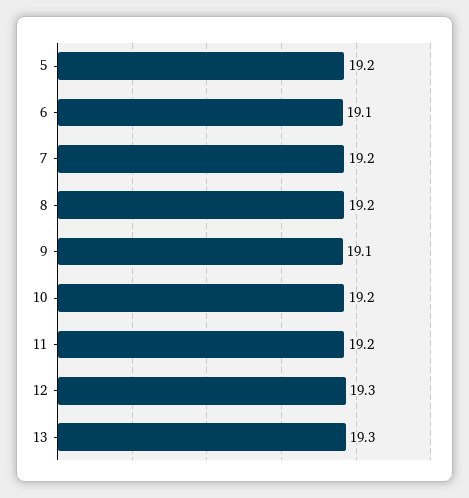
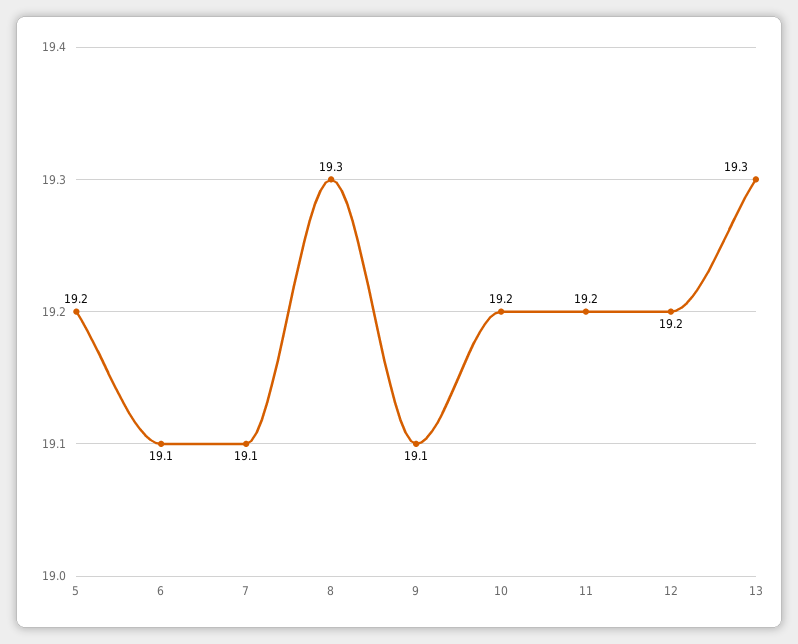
  {
    "5": 19.2,
    "6": 19.1,
-   "7": 19.2,
+   "7": 19.1,
-   "8": 19.2,
+   "8": 19.3,
    "9": 19.1,
    "10": 19.2,
    "11": 19.2,
-   "12": 19.3,
+   "12": 19.2,
    "13": 19.3
  }

